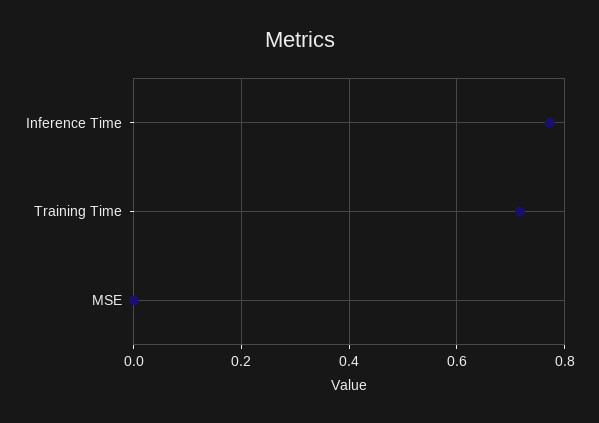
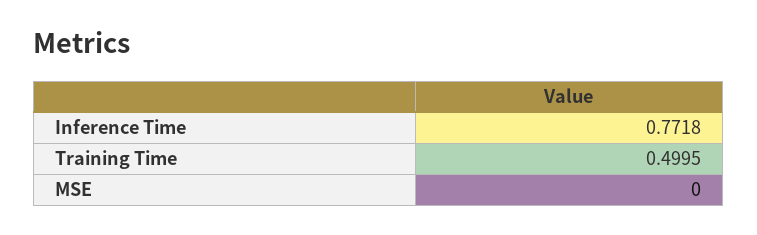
  {
    "Inference Time": 0.7718,
-   "Training Time": 0.72,
+   "Training Time": 0.4995,
    "MSE": 0
  }

